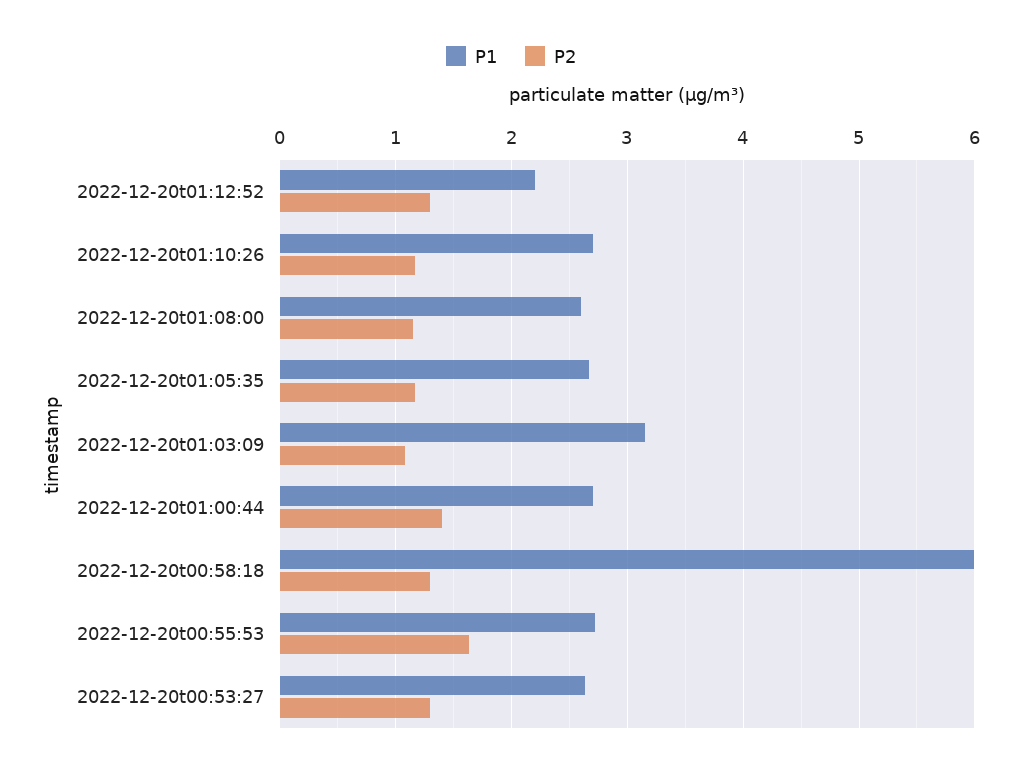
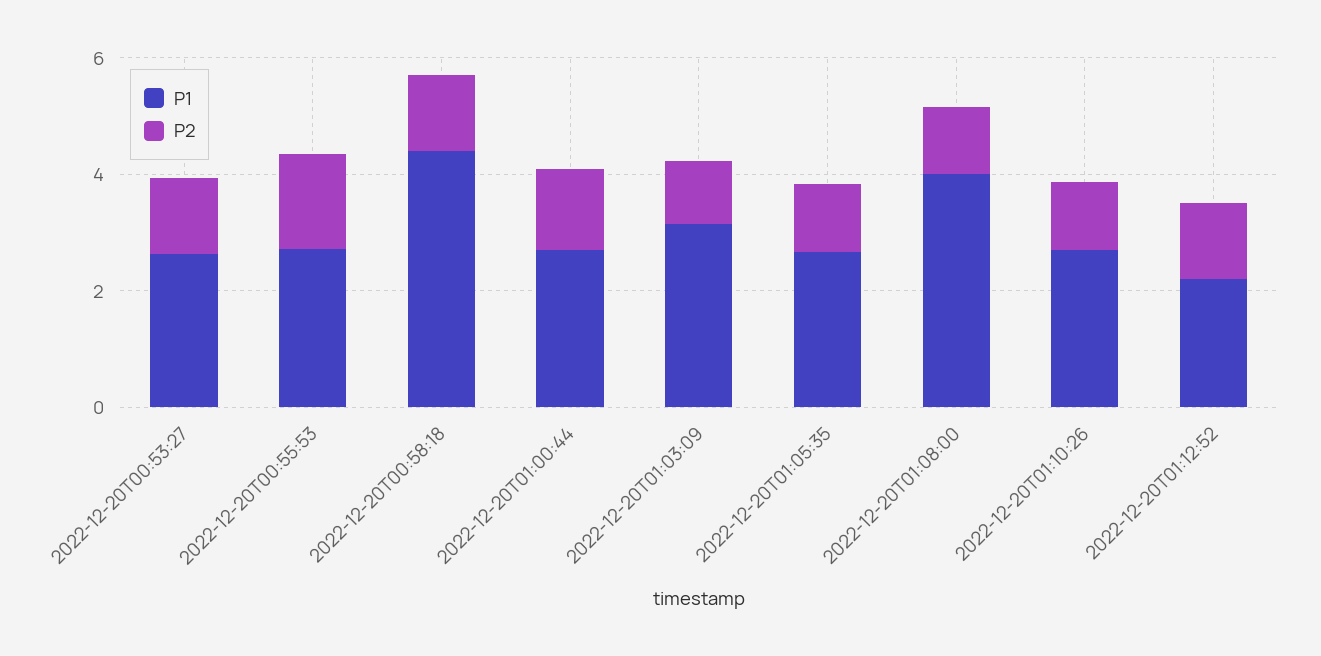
  {
    "P1": {
      "2022-12-20t01:12:52": 2.2,
      "2022-12-20t01:10:26": 2.7,
-     "2022-12-20t01:08:00": 2.6,
+     "2022-12-20t01:08:00": 4,
      "2022-12-20t01:05:35": 2.7,
      "2022-12-20t01:03:09": 3.2,
      "2022-12-20t01:00:44": 2.7,
-     "2022-12-20t00:58:18": 6,
+     "2022-12-20t00:58:18": 4.5,
      "2022-12-20t00:55:53": 2.7,
      "2022-12-20t00:53:27": 2.6
    },
    "P2": {
      "2022-12-20t01:12:52": 1.3,
      "2022-12-20t01:10:26": 1.2,
      "2022-12-20t01:08:00": 1.2,
      "2022-12-20t01:05:35": 1.2,
      "2022-12-20t01:03:09": 1.1,
      "2022-12-20t01:00:44": 1.4,
      "2022-12-20t00:58:18": 1.3,
      "2022-12-20t00:55:53": 1.6,
      "2022-12-20t00:53:27": 1.3
    }
  }

